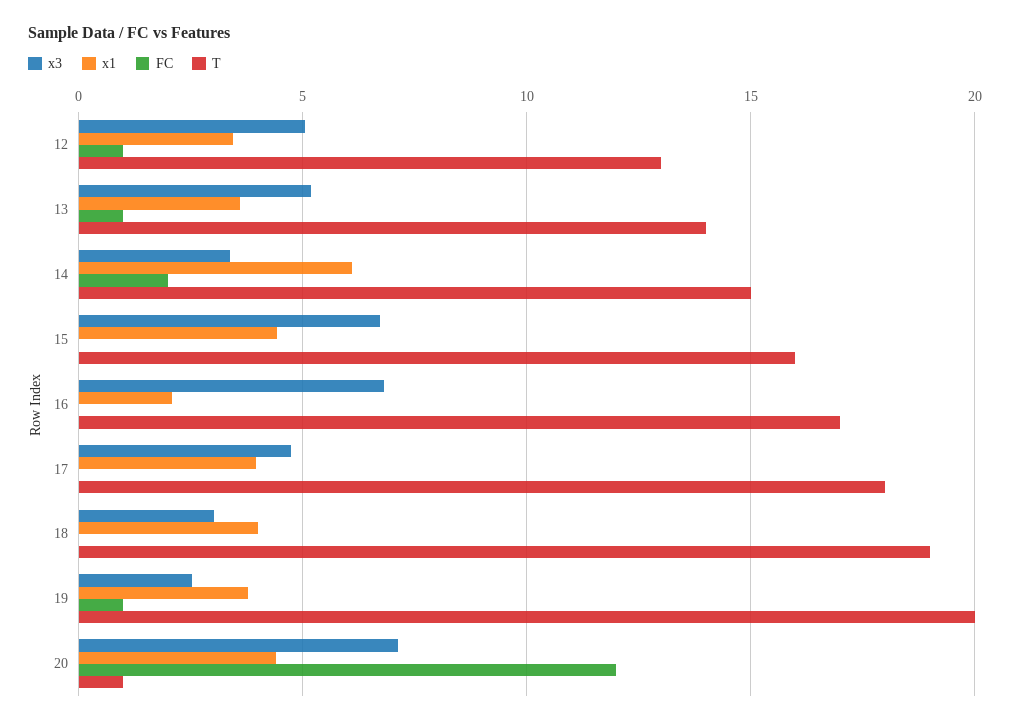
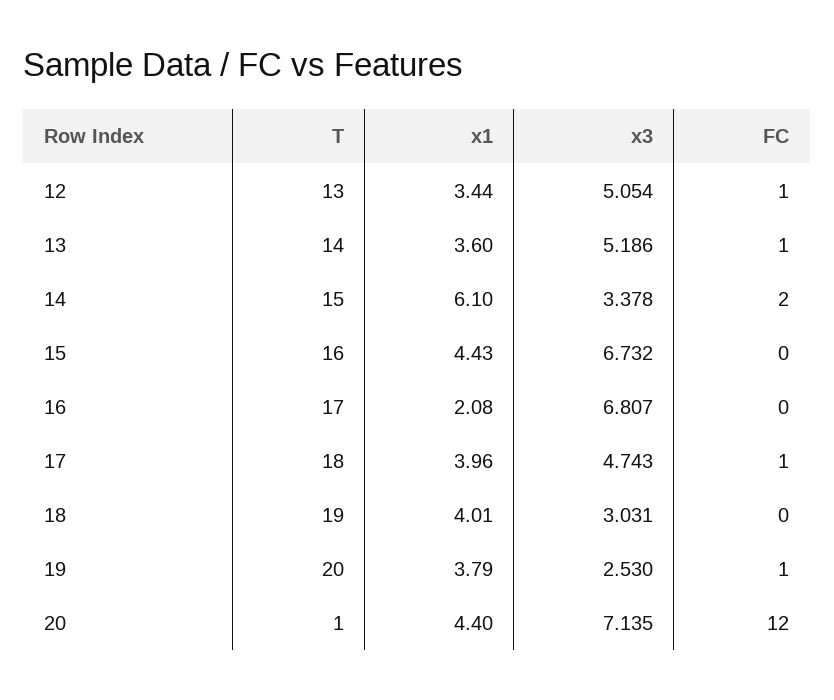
  {
    "x3": {
      "12": 5.054,
      "13": 5.186,
      "14": 3.378,
      "15": 6.732,
      "16": 6.807,
      "17": 4.743,
      "18": 3.031,
      "19": 2.53,
      "20": 7.135
    },
    "x1": {
      "12": 3.44,
      "13": 3.6,
      "14": 6.1,
      "15": 4.43,
      "16": 2.08,
      "17": 3.96,
      "18": 4.01,
      "19": 3.79,
      "20": 4.4
    },
    "FC": {
      "12": 1,
      "13": 1,
      "14": 2,
      "15": 0,
      "16": 0,
-     "17": 0,
+     "17": 1,
      "18": 0,
      "19": 1,
      "20": 12
    },
    "T": {
      "12": 13,
      "13": 14,
      "14": 15,
      "15": 16,
      "16": 17,
      "17": 18,
      "18": 19,
      "19": 20,
      "20": 1
    }
  }

